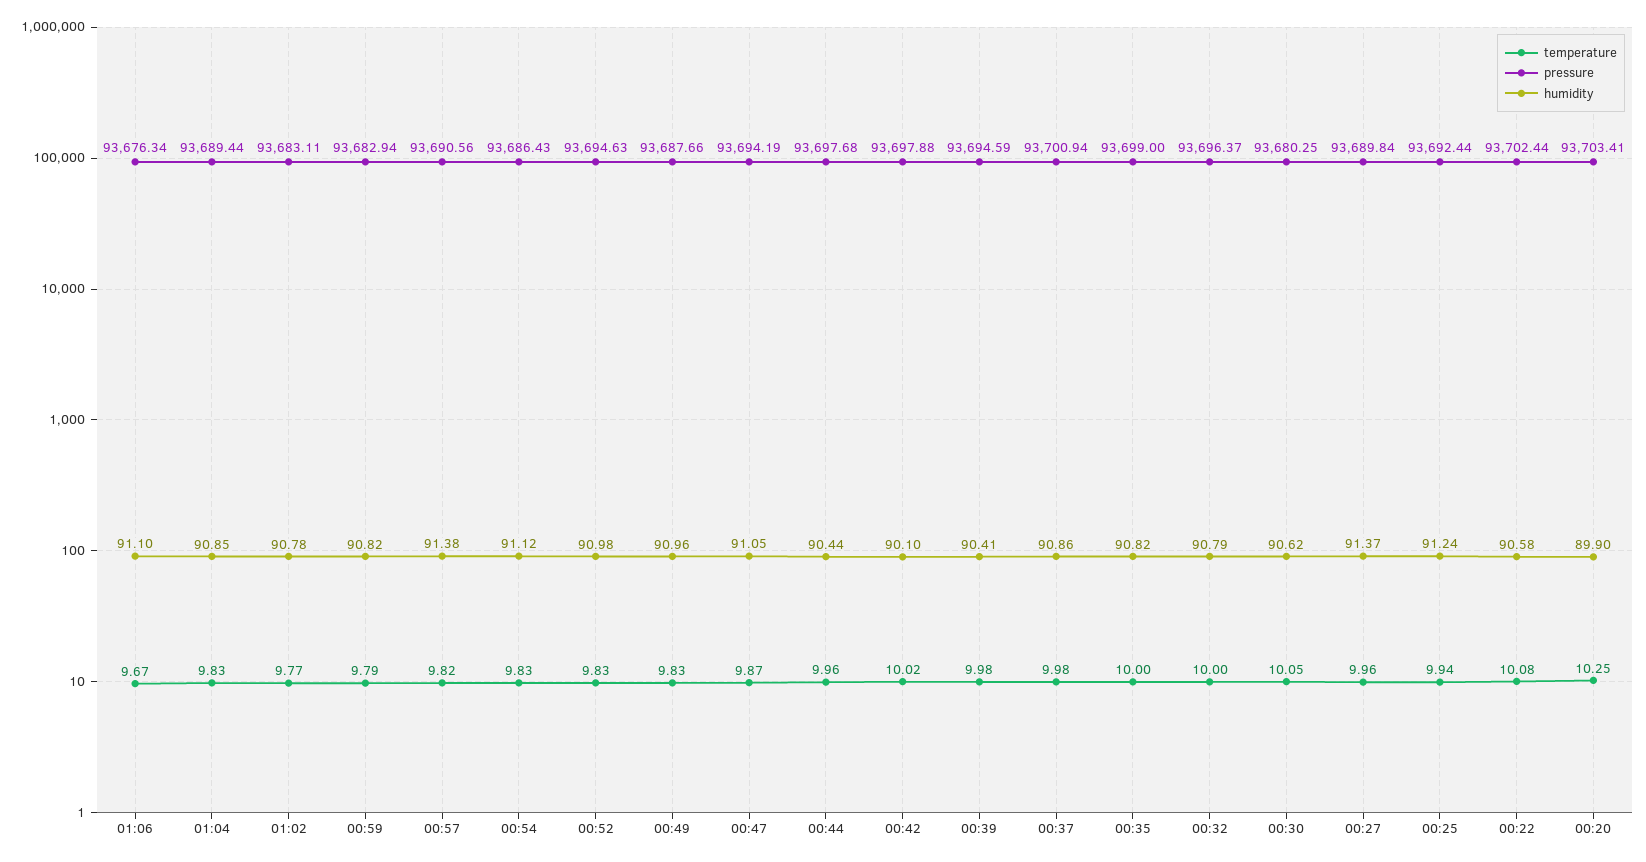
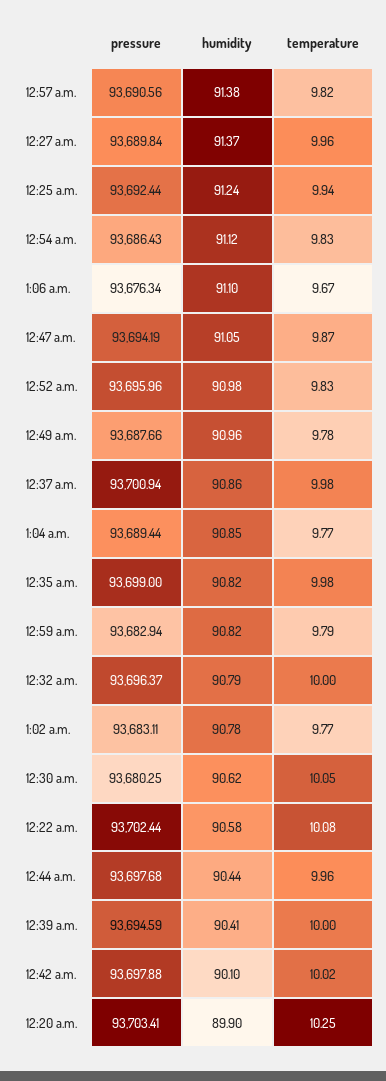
  {
    "temperature": {
      "01:06": 9.67,
-     "01:04": 9.83,
+     "01:04": 9.77,
      "01:02": 9.77,
      "00:59": 9.79,
      "00:57": 9.82,
      "00:54": 9.83,
      "00:52": 9.83,
-     "00:49": 9.83,
+     "00:49": 9.78,
      "00:47": 9.87,
      "00:44": 9.96,
      "00:42": 10.02,
-     "00:39": 9.98,
+     "00:39": 10,
      "00:37": 9.98,
-     "00:35": 10,
+     "00:35": 9.98,
      "00:32": 10,
      "00:30": 10.05,
      "00:27": 9.96,
      "00:25": 9.94,
      "00:22": 10.08,
      "00:20": 10.25
    },
    "pressure": {
      "01:06": 93676.34,
      "01:04": 93689.44,
      "01:02": 93683.11,
      "00:59": 93682.94,
      "00:57": 93690.56,
      "00:54": 93686.43,
-     "00:52": 93694.63,
+     "00:52": 93695.96,
      "00:49": 93687.66,
      "00:47": 93694.19,
      "00:44": 93697.68,
      "00:42": 93697.88,
      "00:39": 93694.59,
      "00:37": 93700.94,
      "00:35": 93699,
      "00:32": 93696.37,
      "00:30": 93680.25,
      "00:27": 93689.84,
      "00:25": 93692.44,
      "00:22": 93702.44,
      "00:20": 93703.41
    },
    "humidity": {
      "01:06": 91.1,
      "01:04": 90.85,
      "01:02": 90.78,
      "00:59": 90.82,
      "00:57": 91.38,
      "00:54": 91.12,
      "00:52": 90.98,
      "00:49": 90.96,
      "00:47": 91.05,
      "00:44": 90.44,
      "00:42": 90.1,
      "00:39": 90.41,
      "00:37": 90.86,
      "00:35": 90.82,
      "00:32": 90.79,
      "00:30": 90.62,
      "00:27": 91.37,
      "00:25": 91.24,
      "00:22": 90.58,
      "00:20": 89.9
    }
  }

